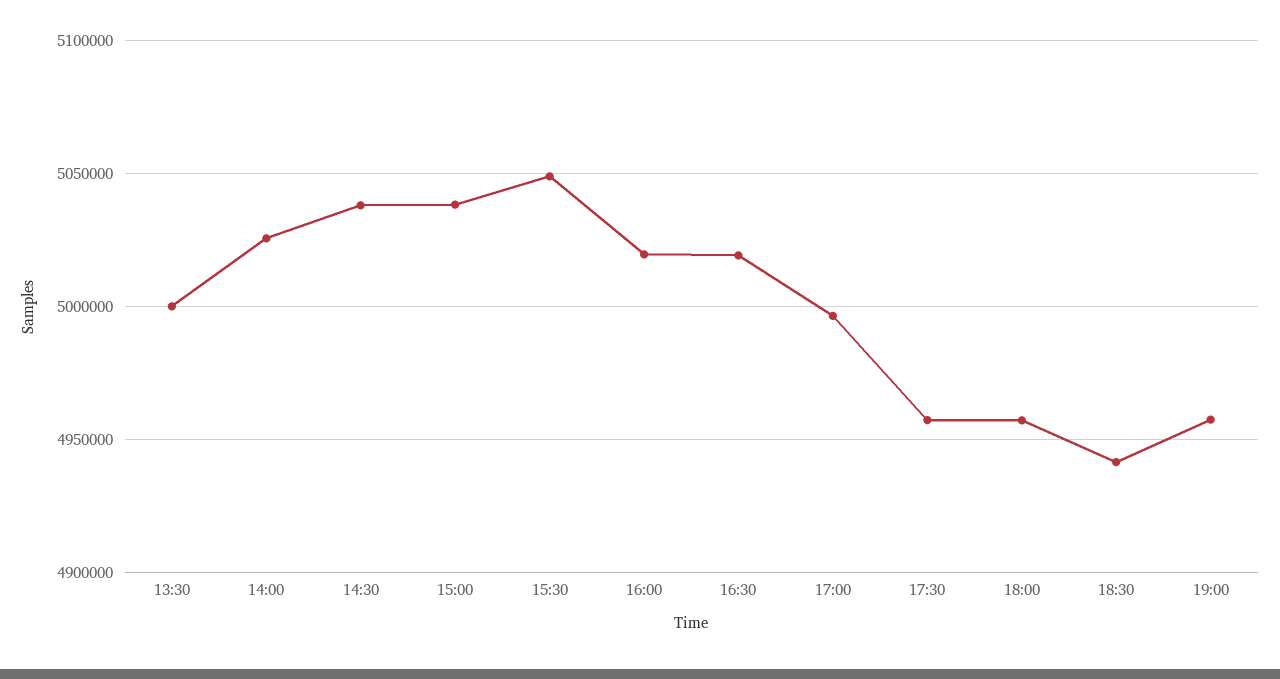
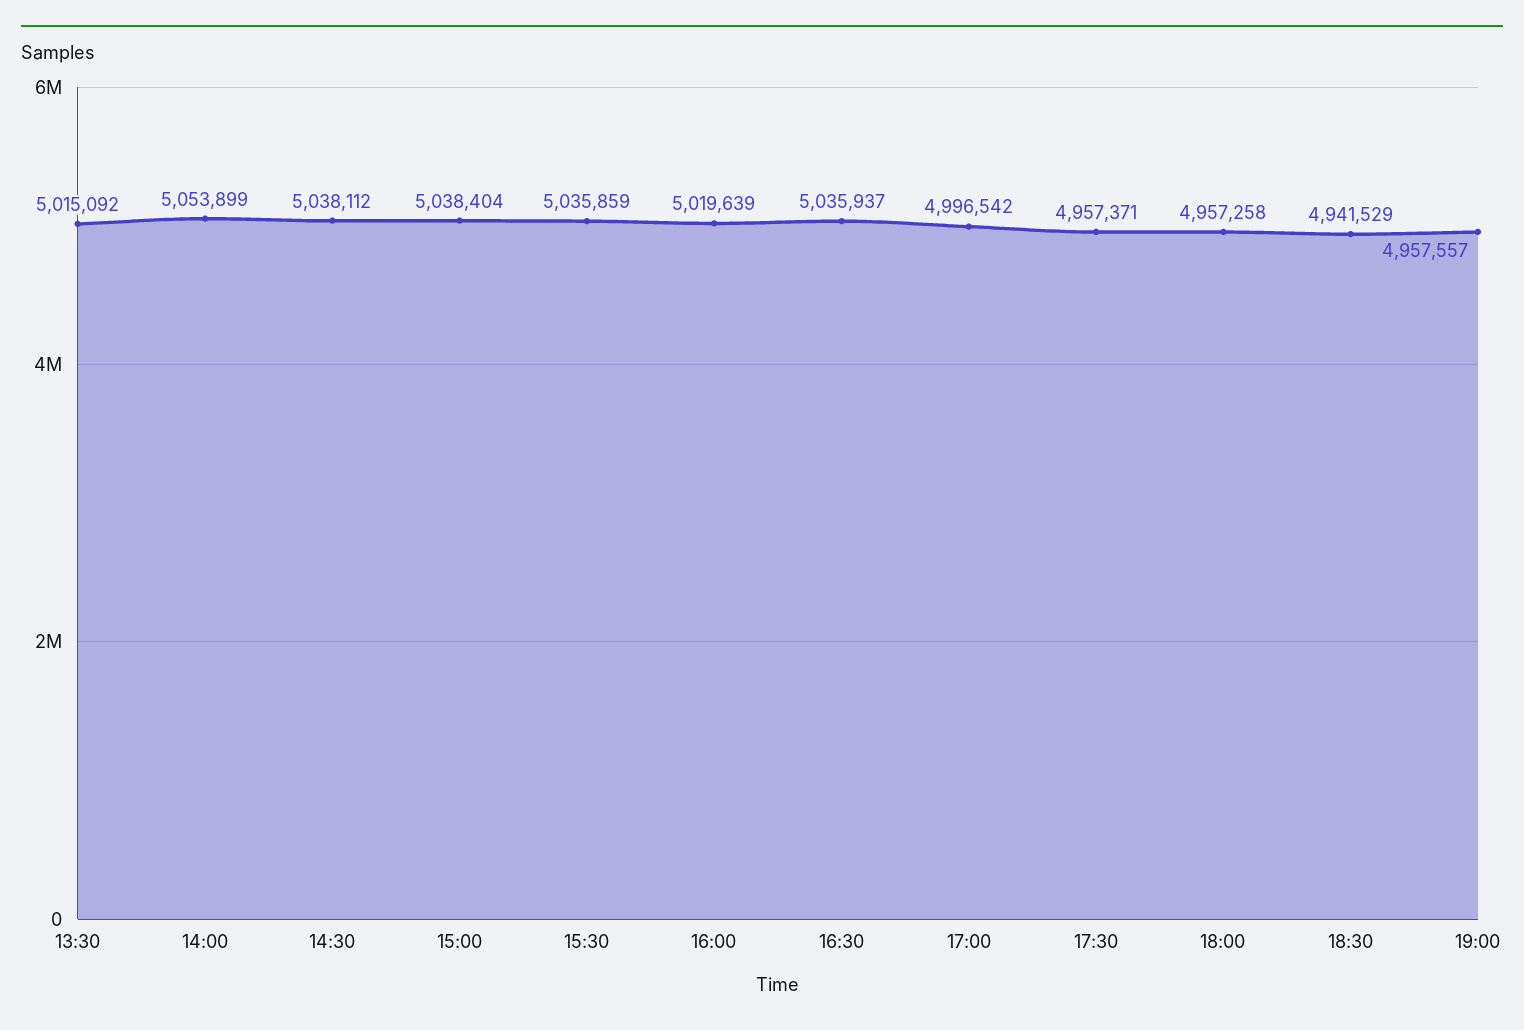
  {
-   "13:30": 5000000,
+   "13:30": 5015092,
-   "14:00": 5025000,
+   "14:00": 5053899,
    "14:30": 5038112,
    "15:00": 5038404,
-   "15:30": 5050000,
+   "15:30": 5035859,
    "16:00": 5019639,
-   "16:30": 5020000,
+   "16:30": 5035937,
    "17:00": 4996542,
    "17:30": 4957371,
    "18:00": 4957258,
    "18:30": 4941529,
    "19:00": 4957557
  }

